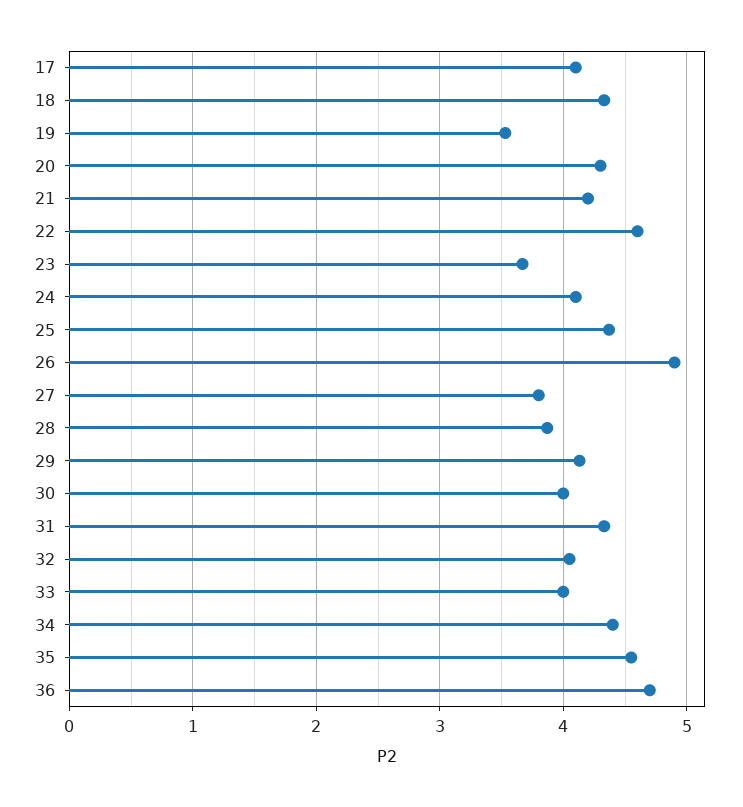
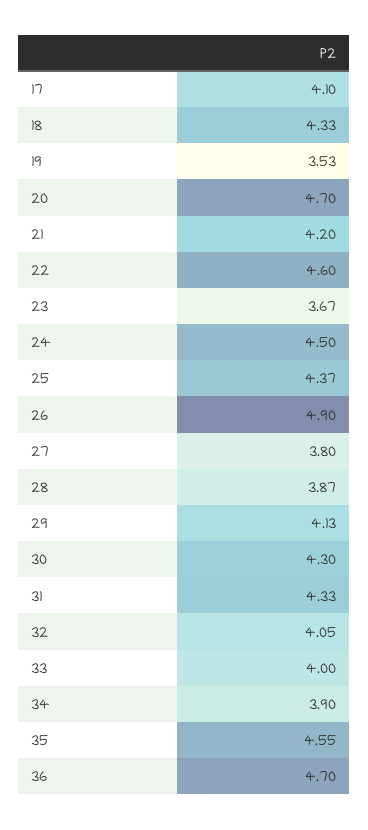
  {
    "17": 4.1,
    "18": 4.33,
    "19": 3.53,
-   "20": 4.3,
+   "20": 4.7,
    "21": 4.2,
    "22": 4.6,
    "23": 3.67,
-   "24": 4.1,
+   "24": 4.5,
    "25": 4.37,
    "26": 4.9,
    "27": 3.8,
    "28": 3.87,
    "29": 4.13,
-   "30": 4,
+   "30": 4.3,
    "31": 4.33,
    "32": 4.05,
    "33": 4,
-   "34": 4.4,
+   "34": 3.9,
    "35": 4.55,
    "36": 4.7
  }

